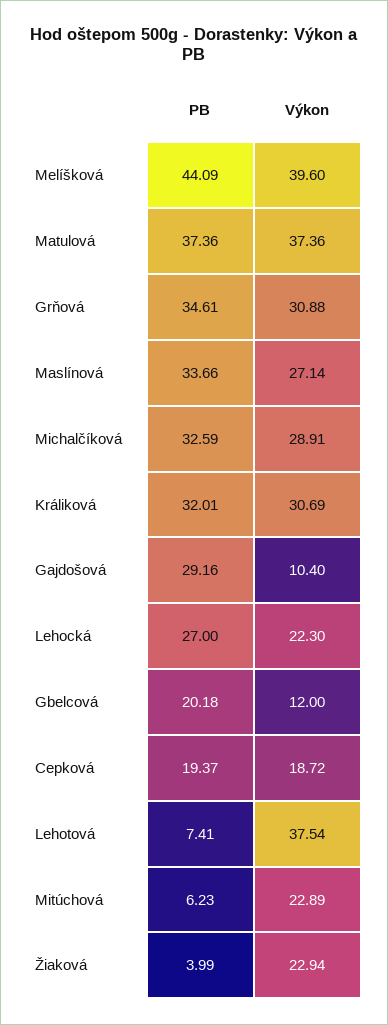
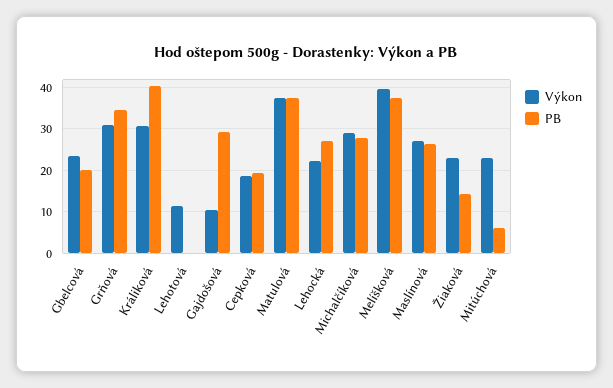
  {
    "PB": {
-     "Melíšková": 44.09,
+     "Melíšková": 38,
      "Matulová": 37.36,
      "Grňová": 34.61,
-     "Maslínová": 33.66,
+     "Maslínová": 26,
-     "Michalčíková": 32.59,
+     "Michalčíková": 28,
-     "Králiková": 32.01,
+     "Králiková": 40,
      "Gajdošová": 29.16,
      "Lehocká": 27,
      "Gbelcová": 20.18,
      "Cepková": 19.37,
-     "Lehotová": 7.41,
+     "Lehotová": 0,
      "Mitúchová": 6.23,
-     "Žiaková": 3.99
+     "Žiaková": 14
    },
    "Výkon": {
      "Melíšková": 39.6,
      "Matulová": 37.36,
      "Grňová": 30.88,
      "Maslínová": 27.14,
      "Michalčíková": 28.91,
      "Králiková": 30.69,
      "Gajdošová": 10.4,
      "Lehocká": 22.3,
-     "Gbelcová": 12,
+     "Gbelcová": 24,
      "Cepková": 18.72,
-     "Lehotová": 37.54,
+     "Lehotová": 12,
      "Mitúchová": 22.89,
      "Žiaková": 22.94
    }
  }

